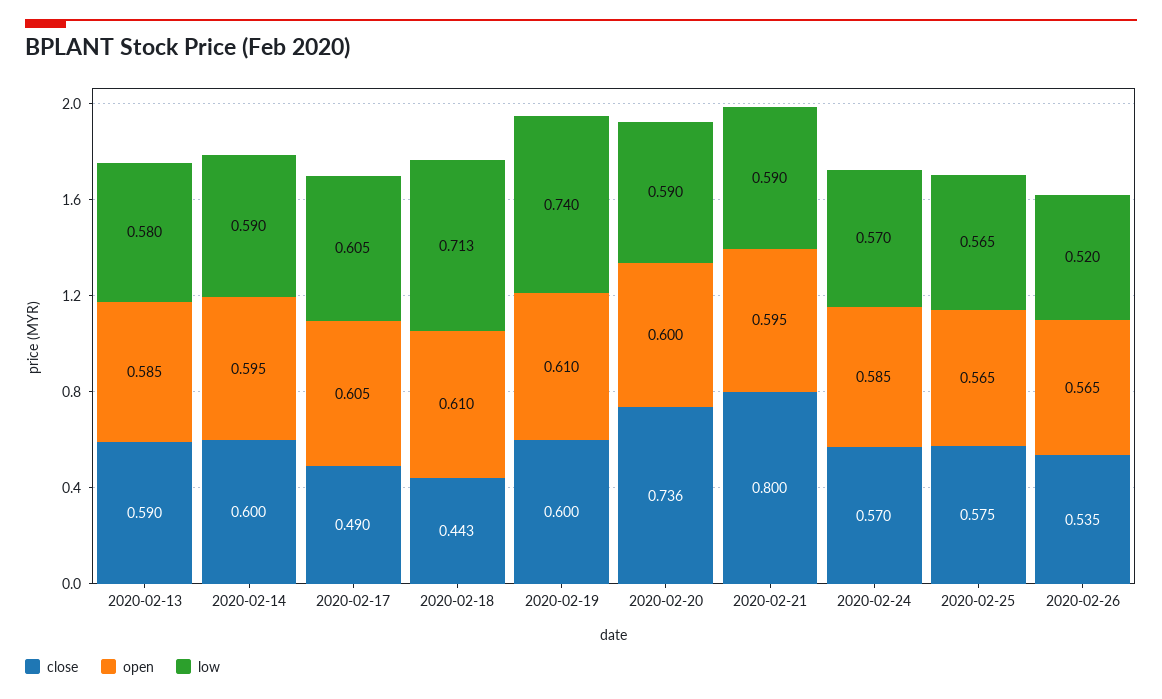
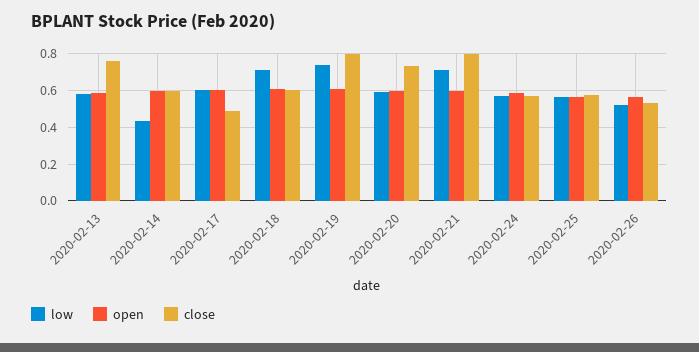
  {
    "close": {
-     "2020-02-13": 0.59,
+     "2020-02-13": 0.75,
      "2020-02-14": 0.6,
      "2020-02-17": 0.49,
-     "2020-02-18": 0.443,
+     "2020-02-18": 0.6,
-     "2020-02-19": 0.6,
+     "2020-02-19": 0.8,
      "2020-02-20": 0.736,
      "2020-02-21": 0.8,
      "2020-02-24": 0.57,
      "2020-02-25": 0.575,
      "2020-02-26": 0.535
    },
    "open": {
      "2020-02-13": 0.585,
      "2020-02-14": 0.595,
      "2020-02-17": 0.605,
      "2020-02-18": 0.61,
      "2020-02-19": 0.61,
      "2020-02-20": 0.6,
      "2020-02-21": 0.595,
      "2020-02-24": 0.585,
      "2020-02-25": 0.565,
      "2020-02-26": 0.565
    },
    "low": {
      "2020-02-13": 0.58,
-     "2020-02-14": 0.59,
+     "2020-02-14": 0.45,
      "2020-02-17": 0.605,
      "2020-02-18": 0.713,
      "2020-02-19": 0.74,
      "2020-02-20": 0.59,
-     "2020-02-21": 0.59,
+     "2020-02-21": 0.7,
      "2020-02-24": 0.57,
      "2020-02-25": 0.565,
      "2020-02-26": 0.52
    }
  }

